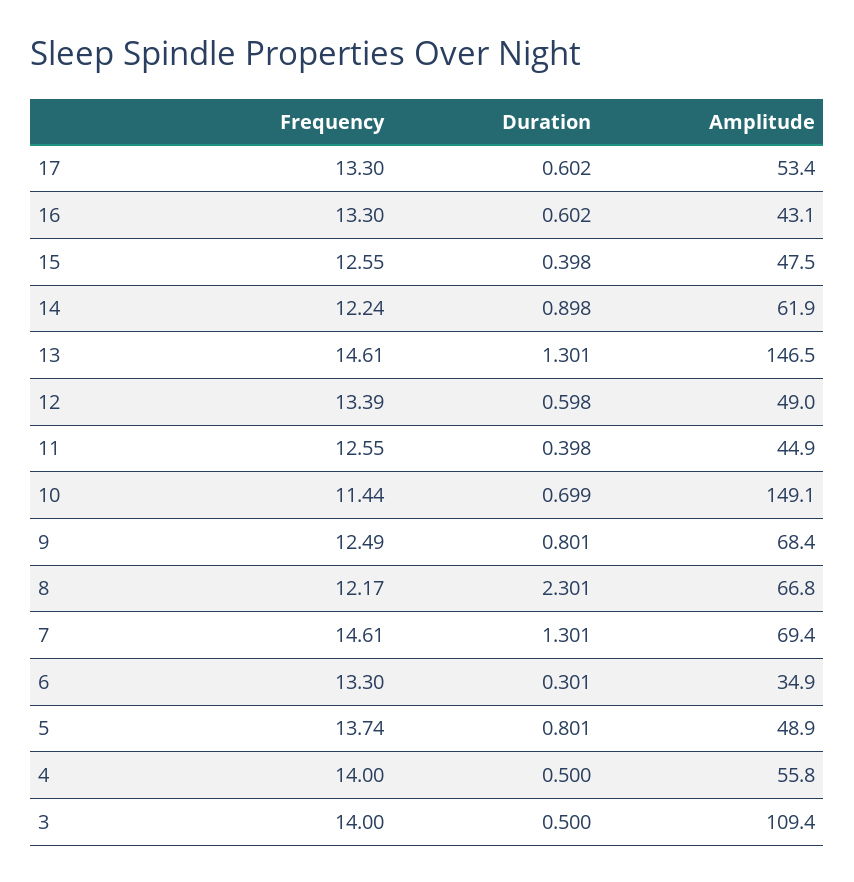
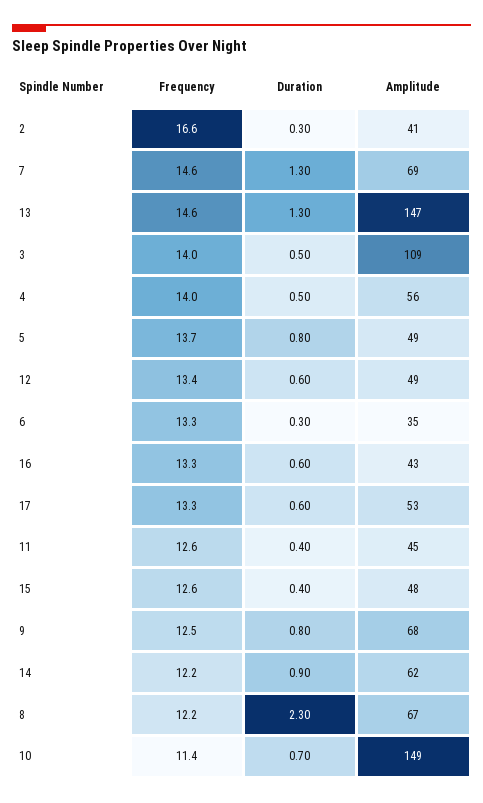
  {
    "Frequency": {
      "17": 13.3,
      "16": 13.3,
      "15": 12.55,
      "14": 12.24,
      "13": 14.61,
      "12": 13.39,
      "11": 12.55,
      "10": 11.44,
      "9": 12.49,
      "8": 12.17,
      "7": 14.61,
      "6": 13.3,
      "5": 13.74,
      "4": 14,
-     "3": 14
+     "3": 14,
+     "2": 16.6
    },
    "Duration": {
      "17": 0.602,
      "16": 0.602,
      "15": 0.398,
      "14": 0.898,
      "13": 1.301,
      "12": 0.598,
      "11": 0.398,
      "10": 0.699,
      "9": 0.801,
      "8": 2.301,
      "7": 1.301,
      "6": 0.301,
      "5": 0.801,
      "4": 0.5,
-     "3": 0.5
+     "3": 0.5,
+     "2": 0.3
    },
    "Amplitude": {
      "17": 53.4,
      "16": 43.1,
      "15": 47.5,
      "14": 61.9,
      "13": 146.5,
      "12": 49,
      "11": 44.9,
      "10": 149.1,
      "9": 68.4,
      "8": 66.8,
      "7": 69.4,
      "6": 34.9,
      "5": 48.9,
      "4": 55.8,
-     "3": 109.4
+     "3": 109.4,
+     "2": 41
    }
  }

